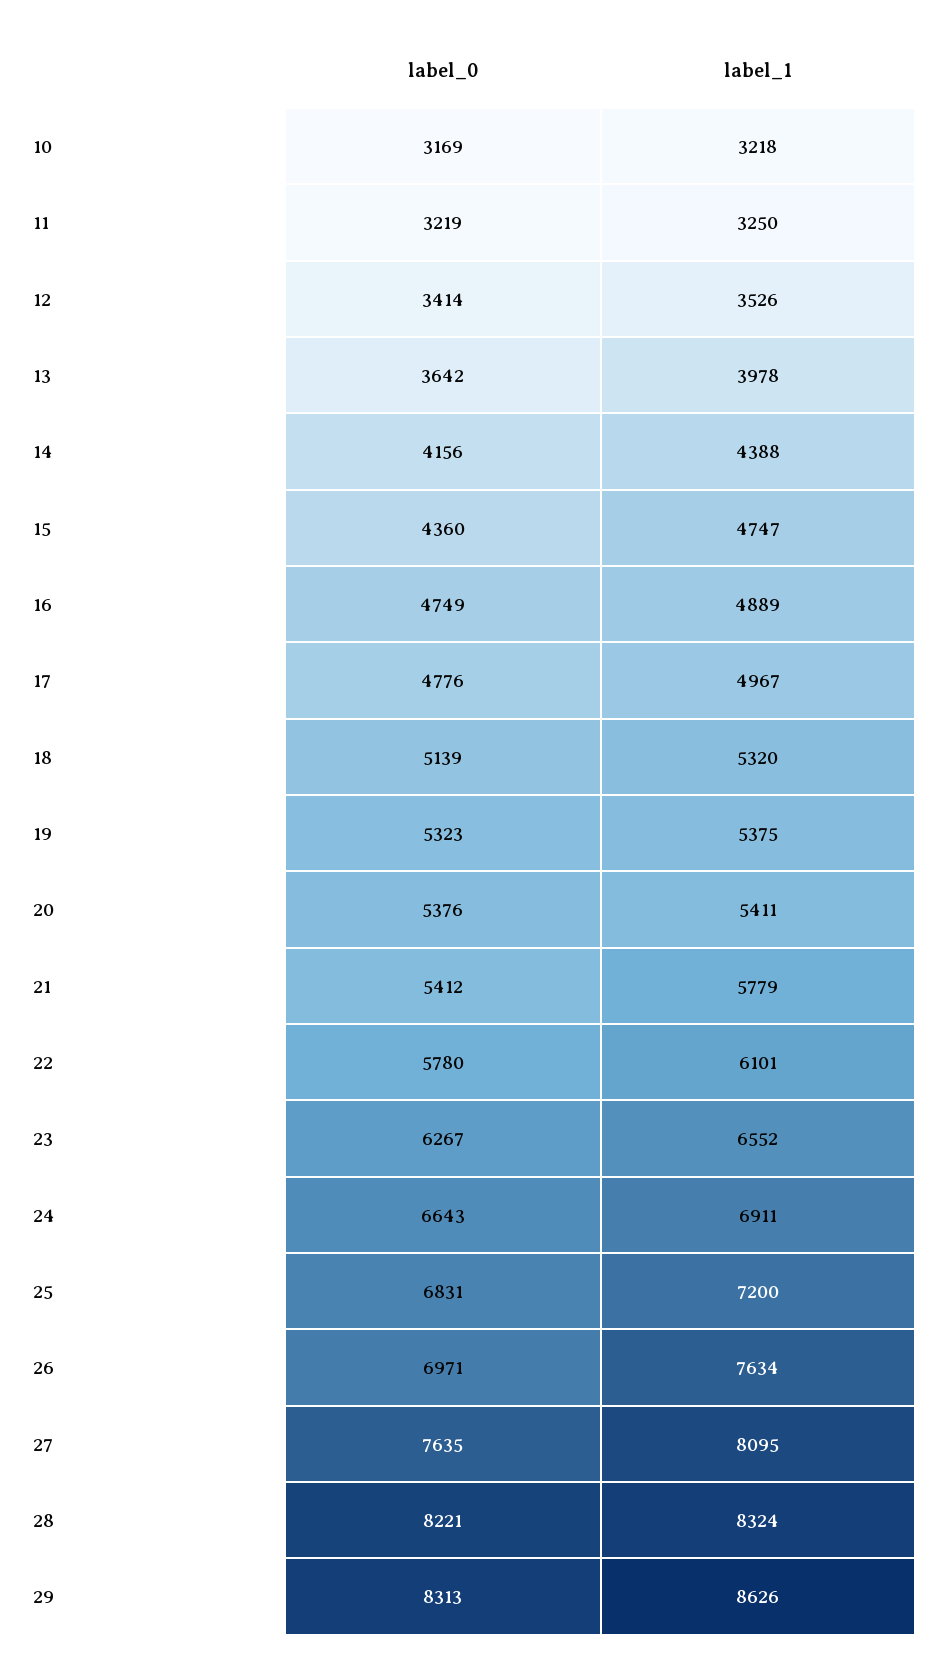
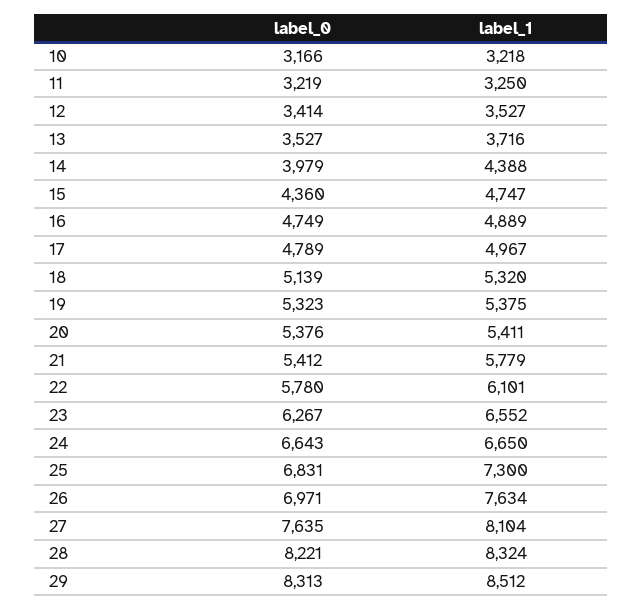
  {
    "label_0": {
-     "10": 3169,
+     "10": 3166,
      "11": 3219,
      "12": 3414,
-     "13": 3642,
+     "13": 3527,
-     "14": 4156,
+     "14": 3979,
      "15": 4360,
      "16": 4749,
-     "17": 4776,
+     "17": 4789,
      "18": 5139,
      "19": 5323,
      "20": 5376,
      "21": 5412,
      "22": 5780,
      "23": 6267,
      "24": 6643,
      "25": 6831,
      "26": 6971,
      "27": 7635,
      "28": 8221,
      "29": 8313
    },
    "label_1": {
      "10": 3218,
      "11": 3250,
-     "12": 3526,
+     "12": 3527,
-     "13": 3978,
+     "13": 3716,
      "14": 4388,
      "15": 4747,
      "16": 4889,
      "17": 4967,
      "18": 5320,
      "19": 5375,
      "20": 5411,
      "21": 5779,
      "22": 6101,
      "23": 6552,
-     "24": 6911,
+     "24": 6650,
-     "25": 7200,
+     "25": 7300,
      "26": 7634,
-     "27": 8095,
+     "27": 8104,
      "28": 8324,
-     "29": 8626
+     "29": 8512
    }
  }

